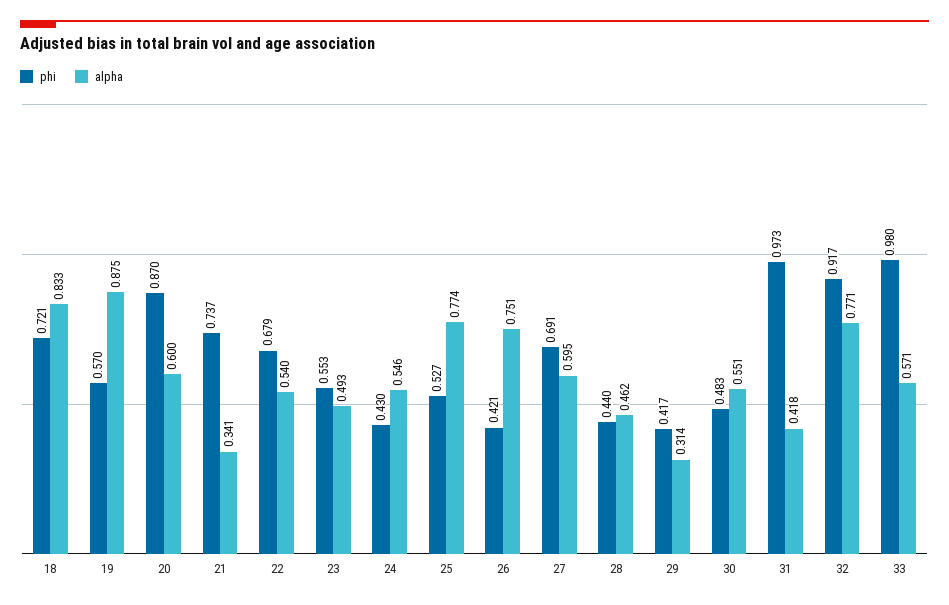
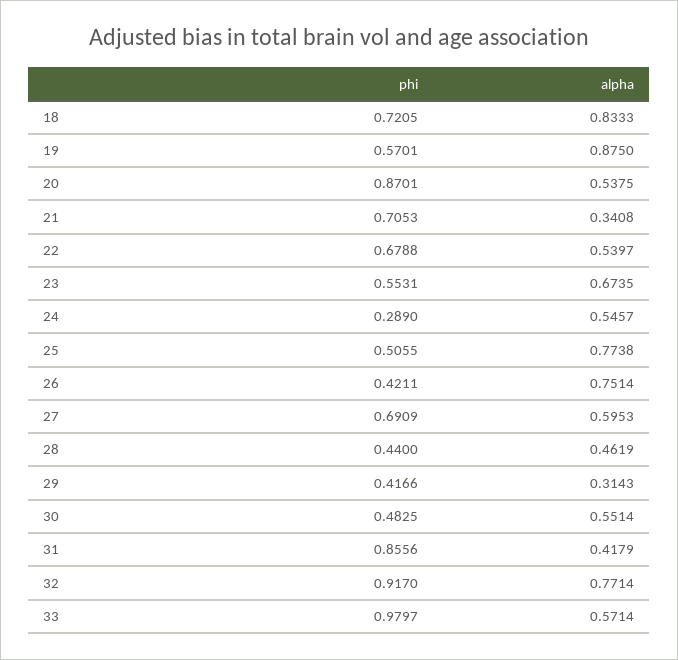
  {
    "phi": {
      "18": 0.7205,
      "19": 0.5701,
      "20": 0.8701,
-     "21": 0.737,
+     "21": 0.7053,
      "22": 0.6788,
      "23": 0.5531,
-     "24": 0.43,
+     "24": 0.289,
-     "25": 0.527,
+     "25": 0.5055,
      "26": 0.4211,
      "27": 0.6909,
      "28": 0.44,
      "29": 0.4166,
      "30": 0.4825,
-     "31": 0.973,
+     "31": 0.8556,
      "32": 0.917,
      "33": 0.9797
    },
    "alpha": {
      "18": 0.8333,
      "19": 0.875,
-     "20": 0.6,
+     "20": 0.5375,
      "21": 0.3408,
      "22": 0.5397,
-     "23": 0.493,
+     "23": 0.6735,
      "24": 0.5457,
      "25": 0.7738,
      "26": 0.7514,
      "27": 0.5953,
      "28": 0.4619,
      "29": 0.3143,
      "30": 0.5514,
      "31": 0.4179,
      "32": 0.7714,
      "33": 0.5714
    }
  }

